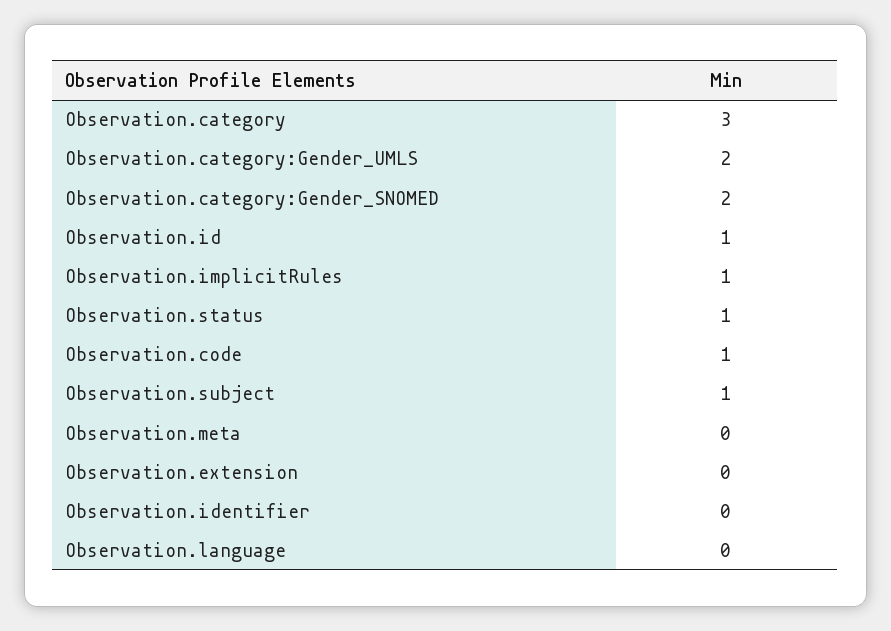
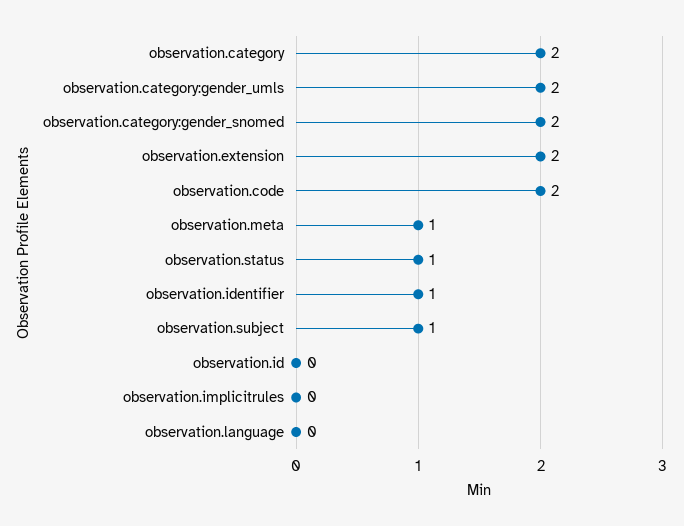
  {
-   "Observation.category": 3,
+   "Observation.category": 2,
    "Observation.category:Gender_UMLS": 2,
    "Observation.category:Gender_SNOMED": 2,
-   "Observation.id": 1,
+   "Observation.id": 0,
-   "Observation.implicitRules": 1,
+   "Observation.implicitRules": 0,
    "Observation.status": 1,
-   "Observation.code": 1,
+   "Observation.code": 2,
    "Observation.subject": 1,
-   "Observation.meta": 0,
+   "Observation.meta": 1,
-   "Observation.extension": 0,
+   "Observation.extension": 2,
-   "Observation.identifier": 0,
+   "Observation.identifier": 1,
    "Observation.language": 0
  }

